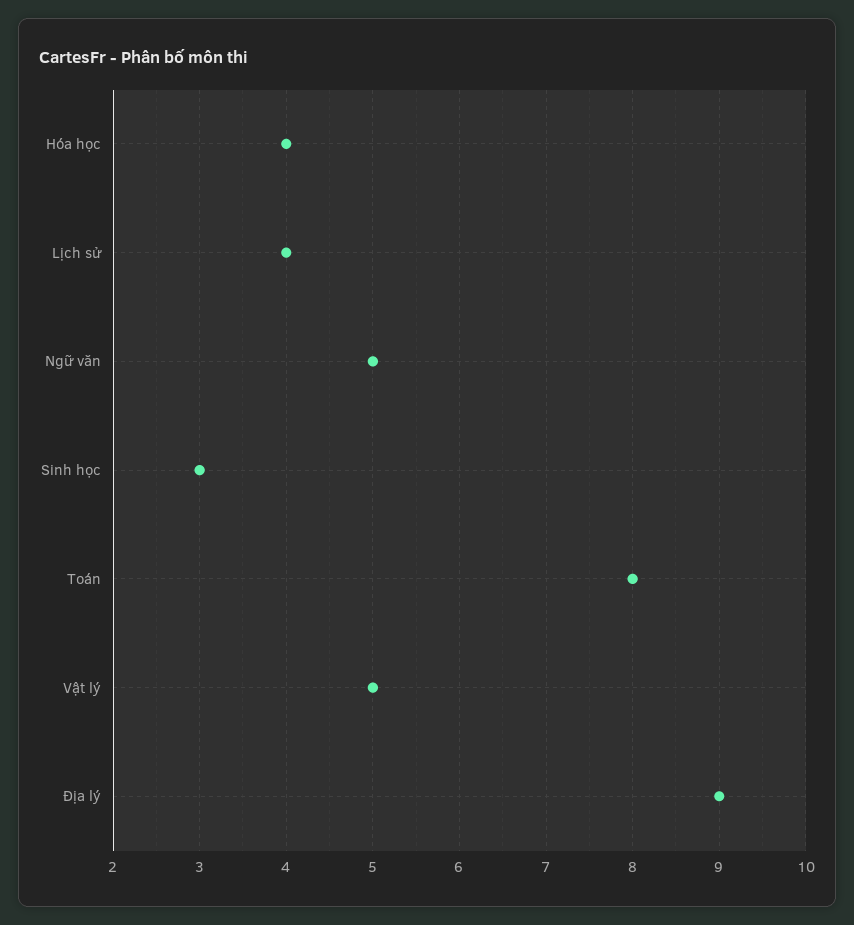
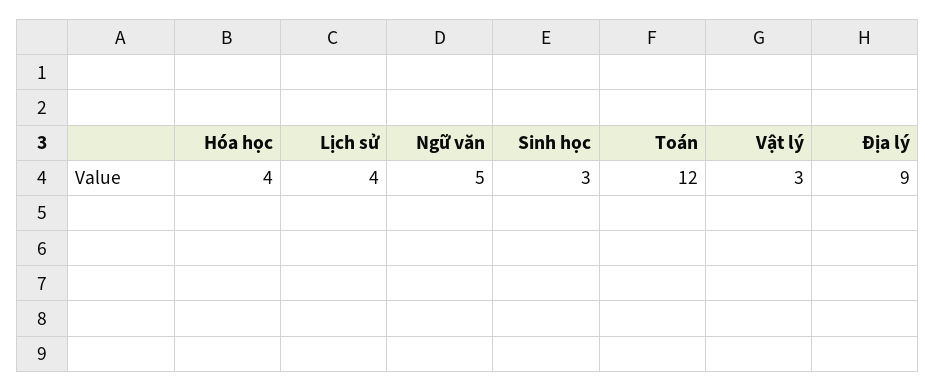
  {
    "Hóa học": 4,
    "Lịch sử": 4,
    "Ngữ văn": 5,
    "Sinh học": 3,
-   "Toán": 8,
+   "Toán": 12,
-   "Vật lý": 5,
+   "Vật lý": 3,
    "Địa lý": 9
  }

